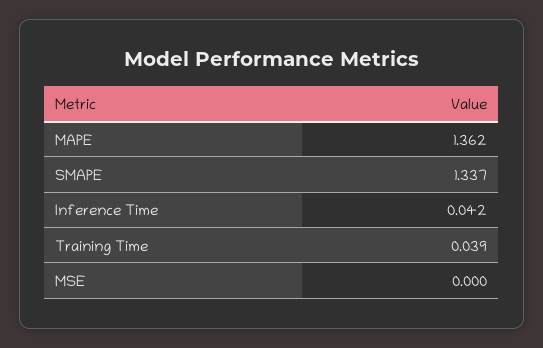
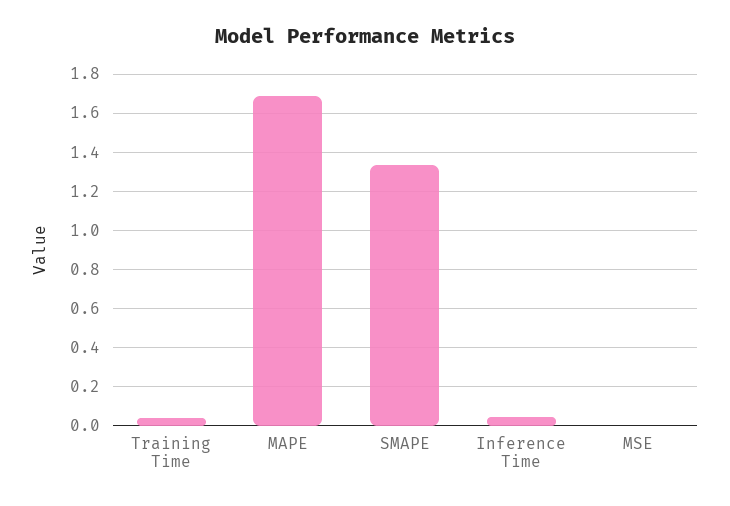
  {
-   "MAPE": 1.362,
+   "MAPE": 1.7,
    "SMAPE": 1.337,
    "Inference Time": 0.042,
    "Training Time": 0.039,
    "MSE": 0
  }

